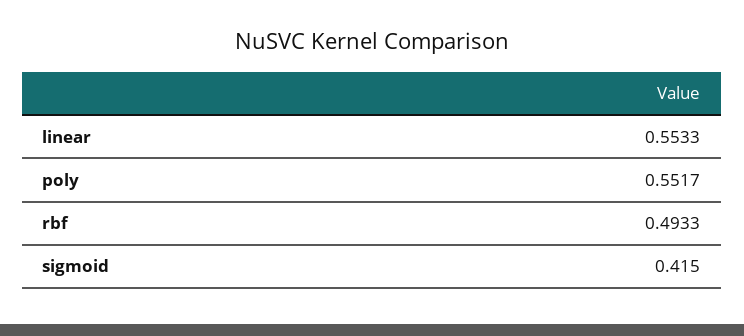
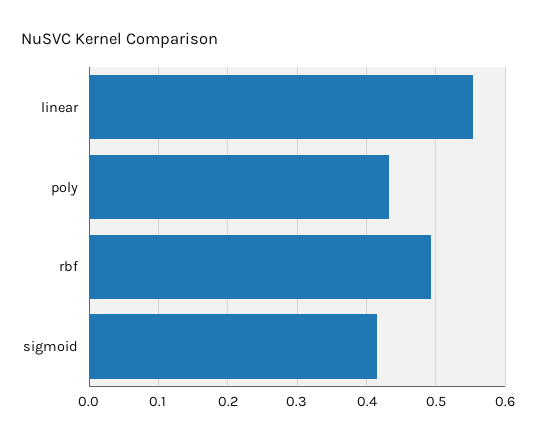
  {
    "linear": 0.5533,
-   "poly": 0.5517,
+   "poly": 0.43,
    "rbf": 0.4933,
    "sigmoid": 0.415
  }

